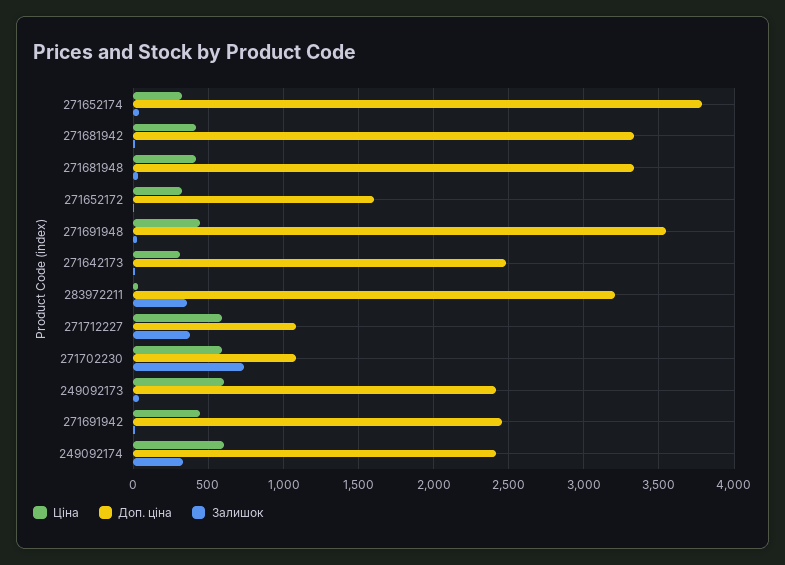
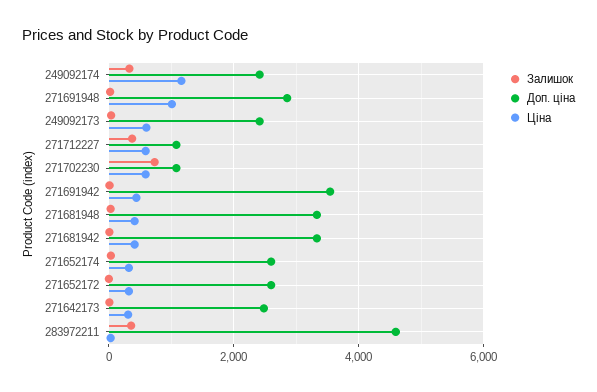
  {
    "Ціна": {
      "271652174": 300,
      "271681942": 400,
      "271681948": 400,
      "271652172": 300,
-     "271691948": 450,
+     "271691948": 1000,
      "271642173": 300,
      "283972211": 50,
      "271712227": 600,
      "271702230": 600,
      "249092173": 600,
      "271691942": 450,
-     "249092174": 600
+     "249092174": 1200
    },
    "Доп. ціна": {
-     "271652174": 3800,
+     "271652174": 2600,
      "271681942": 3350,
      "271681948": 3350,
-     "271652172": 1600,
+     "271652172": 2600,
-     "271691948": 3550,
+     "271691948": 2800,
      "271642173": 2500,
-     "283972211": 3200,
+     "283972211": 4600,
      "271712227": 1100,
      "271702230": 1100,
      "249092173": 2400,
-     "271691942": 2450,
+     "271691942": 3600,
      "249092174": 2400
    },
    "Залишок": {
      "271652174": 50,
      "271681942": 0,
      "271681948": 50,
      "271652172": 0,
      "271691948": 0,
      "271642173": 0,
      "283972211": 350,
      "271712227": 350,
      "271702230": 750,
      "249092173": 50,
      "271691942": 0,
      "249092174": 350
    }
  }

